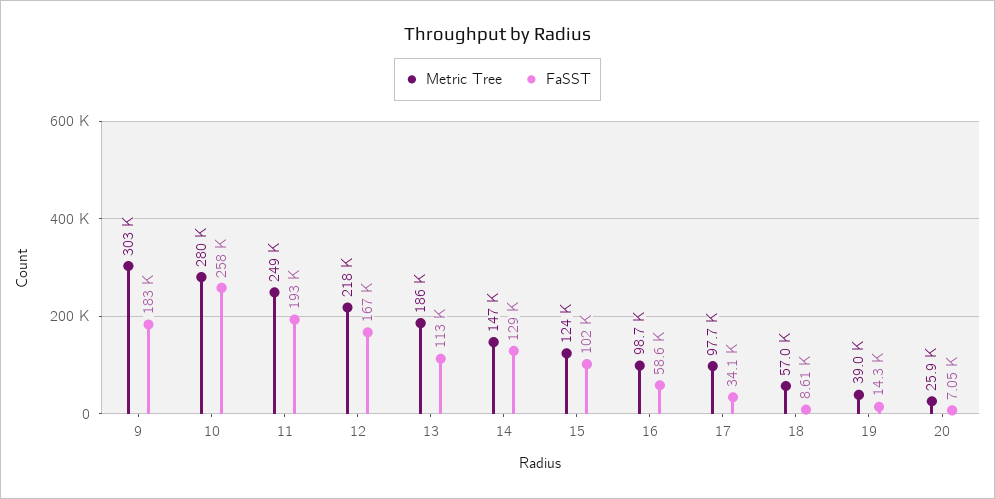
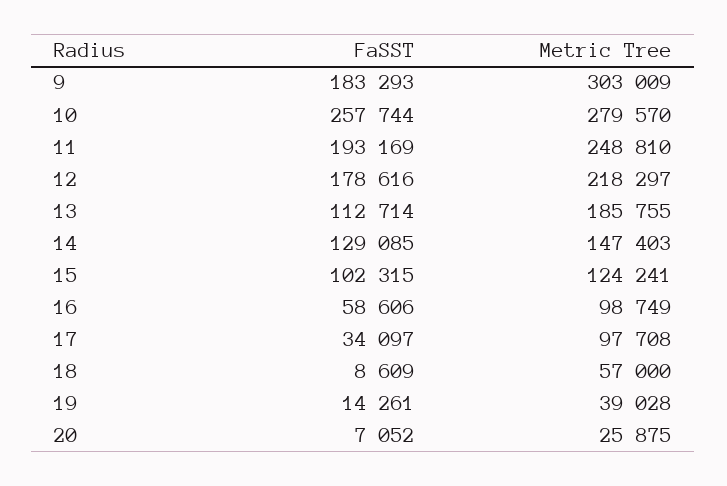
  {
    "Metric Tree": {
      "9": 303009,
      "10": 279570,
      "11": 248810,
      "12": 218297,
      "13": 185755,
      "14": 147403,
      "15": 124241,
      "16": 98749,
      "17": 97708,
      "18": 57000,
      "19": 39028,
      "20": 25875
    },
    "FaSST": {
      "9": 183293,
      "10": 257744,
      "11": 193169,
-     "12": 167000,
+     "12": 178616,
      "13": 112714,
      "14": 129085,
      "15": 102315,
      "16": 58606,
      "17": 34097,
      "18": 8609,
      "19": 14261,
      "20": 7052
    }
  }

